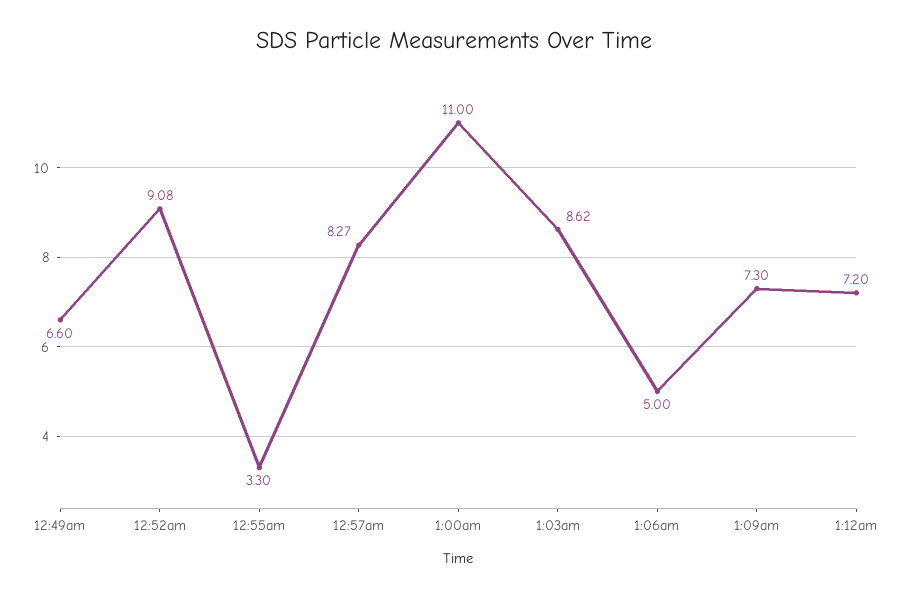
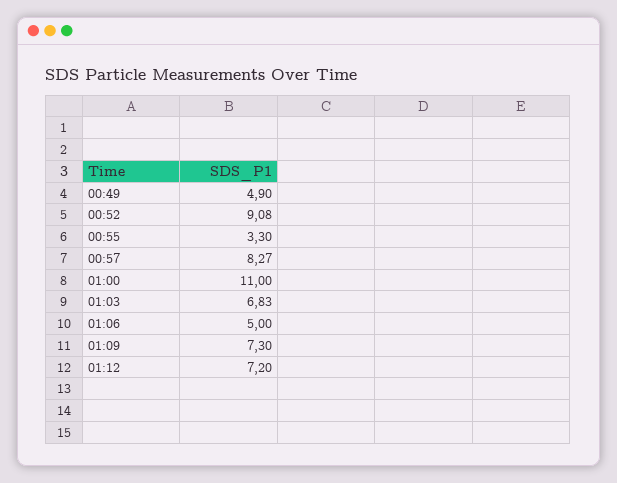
  {
-   "12:49am": 6.6,
+   "12:49am": 4.9,
    "12:52am": 9.08,
    "12:55am": 3.3,
    "12:57am": 8.27,
    "1:00am": 11,
-   "1:03am": 8.62,
+   "1:03am": 6.83,
    "1:06am": 5,
    "1:09am": 7.3,
    "1:12am": 7.2
  }

